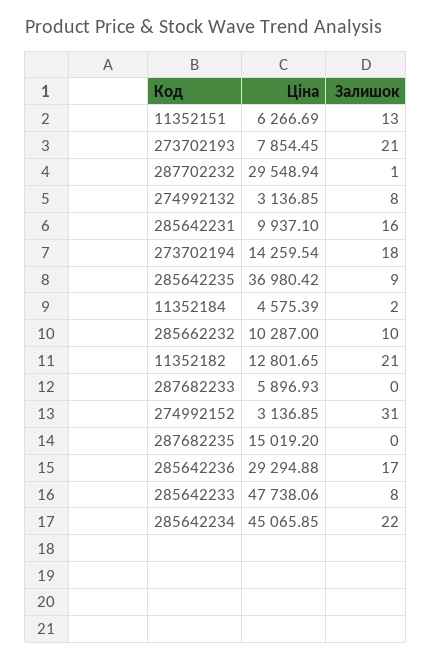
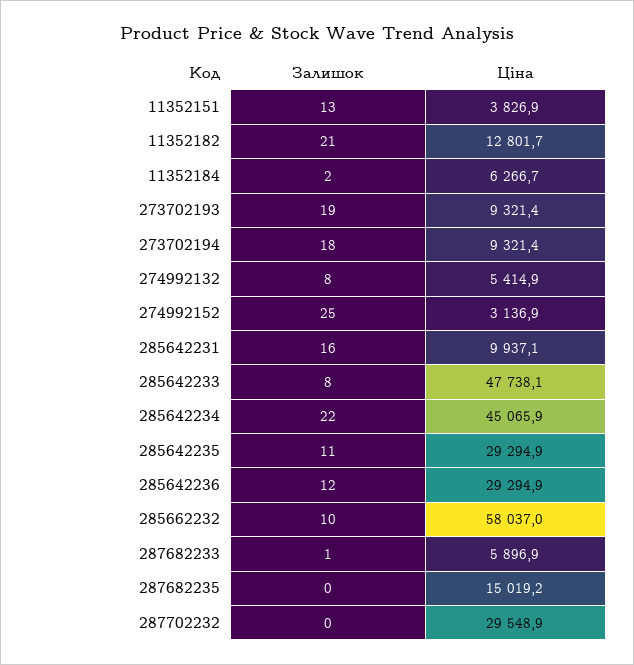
  {
    "Ціна": {
-     "11352151": 6266.69,
+     "11352151": 3826.9,
-     "273702193": 7854.45,
+     "273702193": 9321.4,
      "287702232": 29548.94,
-     "274992132": 3136.85,
+     "274992132": 5414.9,
      "285642231": 9937.1,
-     "273702194": 14259.54,
+     "273702194": 9321.4,
-     "285642235": 36980.42,
+     "285642235": 29294.9,
-     "11352184": 4575.39,
+     "11352184": 6266.7,
-     "285662232": 10287,
+     "285662232": 58037,
      "11352182": 12801.65,
      "287682233": 5896.93,
      "274992152": 3136.85,
      "287682235": 15019.2,
      "285642236": 29294.88,
      "285642233": 47738.06,
      "285642234": 45065.85
    },
    "Залишок": {
      "11352151": 13,
-     "273702193": 21,
+     "273702193": 19,
-     "287702232": 1,
+     "287702232": 0,
      "274992132": 8,
      "285642231": 16,
      "273702194": 18,
-     "285642235": 9,
+     "285642235": 11,
      "11352184": 2,
      "285662232": 10,
      "11352182": 21,
-     "287682233": 0,
+     "287682233": 1,
-     "274992152": 31,
+     "274992152": 25,
      "287682235": 0,
-     "285642236": 17,
+     "285642236": 12,
      "285642233": 8,
      "285642234": 22
    }
  }

